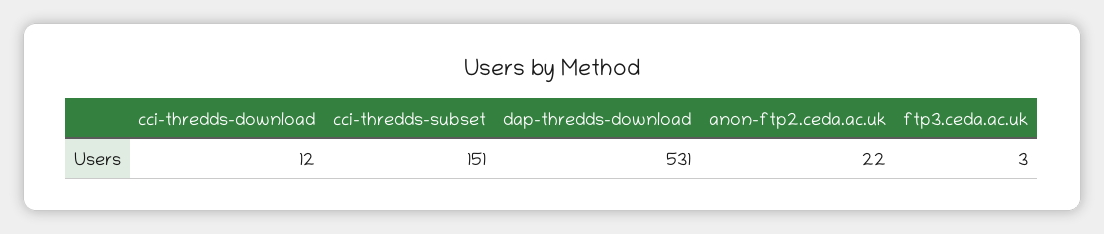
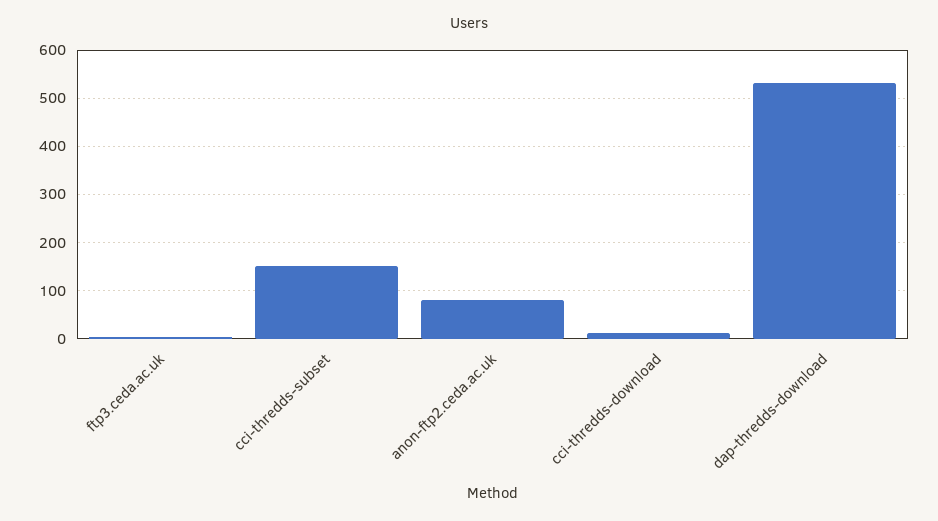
  {
    "cci-thredds-download": 12,
    "cci-thredds-subset": 151,
    "dap-thredds-download": 531,
-   "anon-ftp2.ceda.ac.uk": 22,
+   "anon-ftp2.ceda.ac.uk": 80,
    "ftp3.ceda.ac.uk": 3
  }

